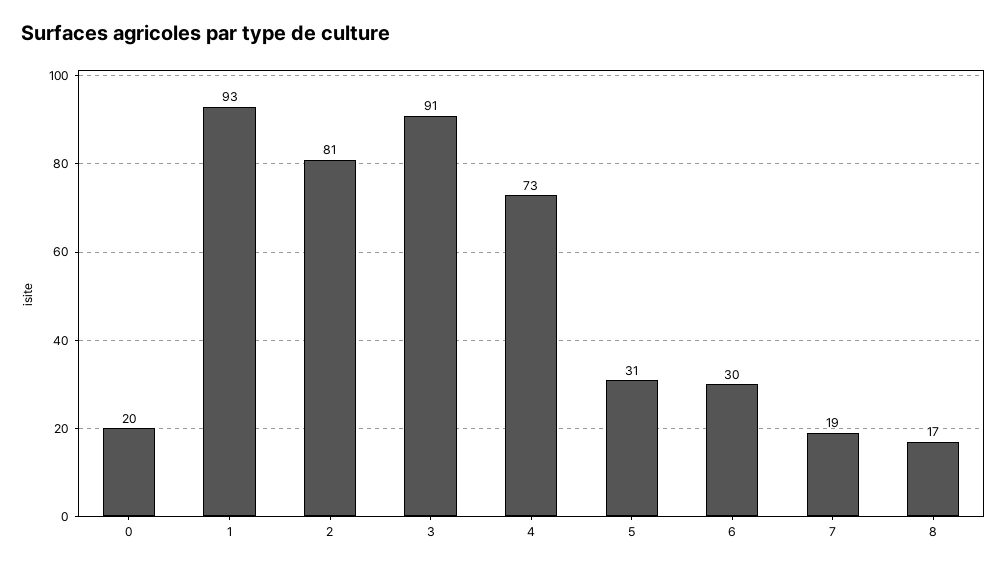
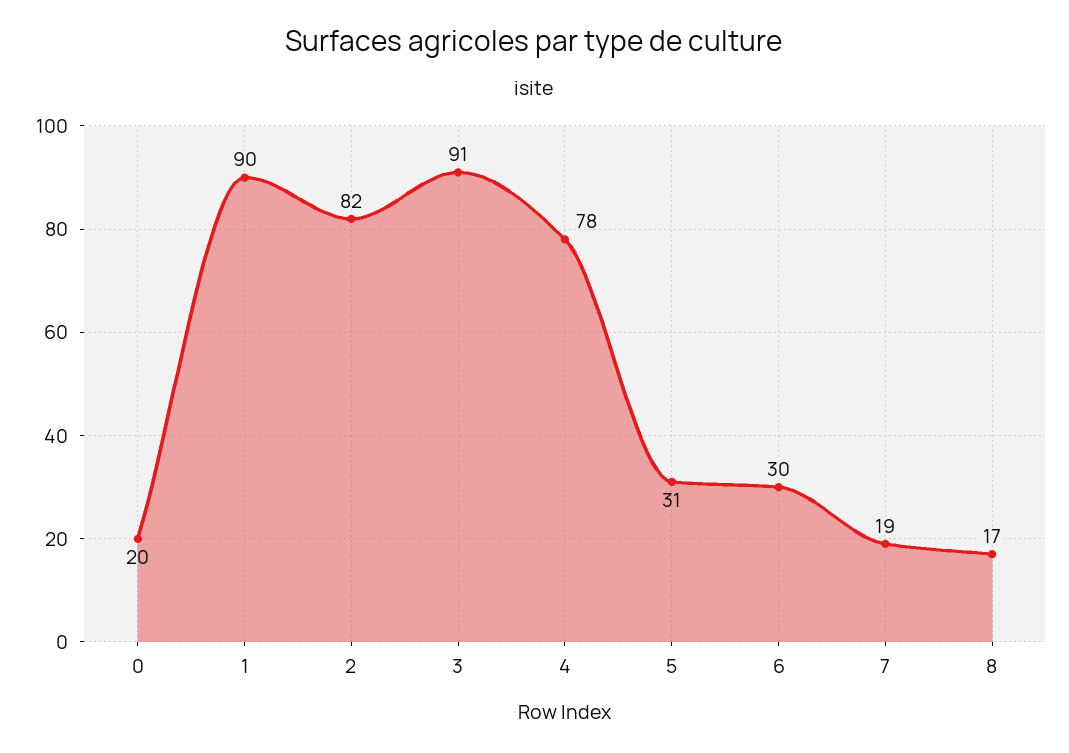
  {
    "0": 20,
-   "1": 93,
+   "1": 90,
-   "2": 81,
+   "2": 82,
    "3": 91,
-   "4": 73,
+   "4": 78,
    "5": 31,
    "6": 30,
    "7": 19,
    "8": 17
  }

